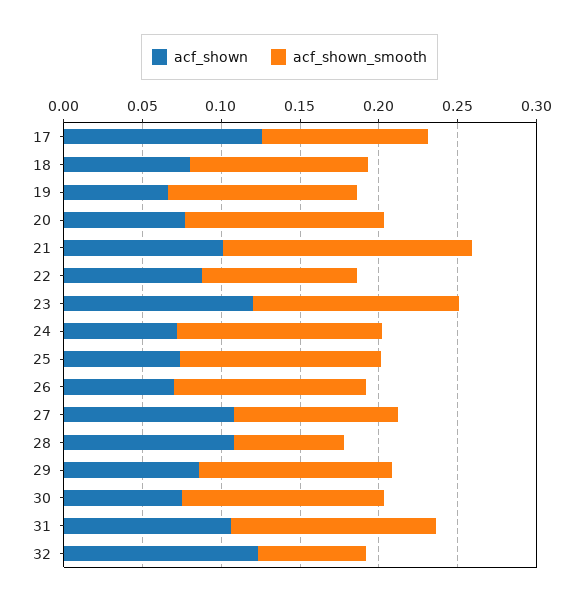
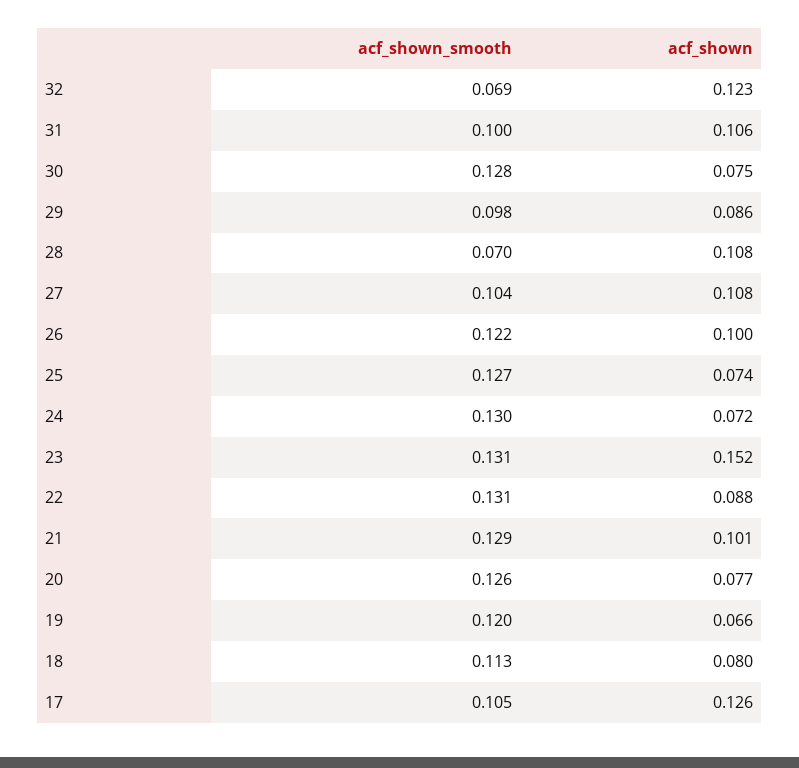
  {
    "acf_shown": {
      "17": 0.126,
      "18": 0.08,
      "19": 0.066,
      "20": 0.077,
      "21": 0.101,
      "22": 0.088,
-     "23": 0.12,
+     "23": 0.152,
      "24": 0.072,
      "25": 0.074,
-     "26": 0.07,
+     "26": 0.1,
      "27": 0.108,
      "28": 0.108,
      "29": 0.086,
      "30": 0.075,
      "31": 0.106,
      "32": 0.123
    },
    "acf_shown_smooth": {
      "17": 0.105,
      "18": 0.113,
      "19": 0.12,
      "20": 0.126,
-     "21": 0.16,
+     "21": 0.129,
-     "22": 0.1,
+     "22": 0.131,
      "23": 0.131,
      "24": 0.13,
      "25": 0.127,
      "26": 0.122,
      "27": 0.104,
      "28": 0.07,
-     "29": 0.12,
+     "29": 0.098,
      "30": 0.128,
-     "31": 0.13,
+     "31": 0.1,
      "32": 0.069
    }
  }

